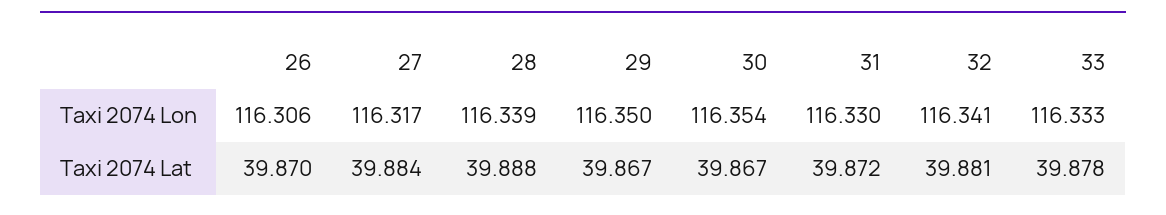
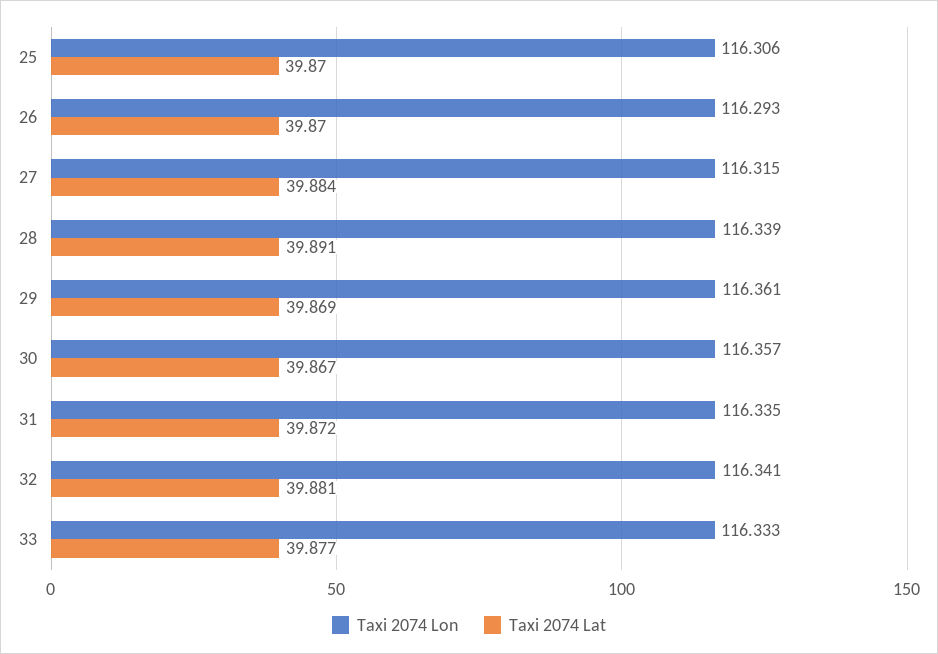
  {
    "Taxi 2074 Lon": {
-     "26": 116.306,
+     "26": 116.293,
-     "27": 116.317,
+     "27": 116.315,
      "28": 116.339,
-     "29": 116.35,
+     "29": 116.361,
-     "30": 116.354,
+     "30": 116.357,
-     "31": 116.33,
+     "31": 116.335,
      "32": 116.341,
-     "33": 116.333
+     "33": 116.333,
+     "25": 116.306
    },
    "Taxi 2074 Lat": {
      "26": 39.87,
      "27": 39.884,
-     "28": 39.888,
+     "28": 39.891,
-     "29": 39.867,
+     "29": 39.869,
      "30": 39.867,
      "31": 39.872,
      "32": 39.881,
-     "33": 39.878
+     "33": 39.877,
+     "25": 39.87
    }
  }

